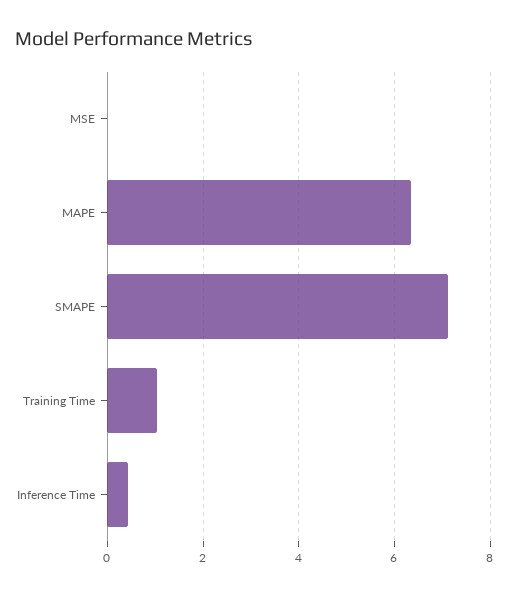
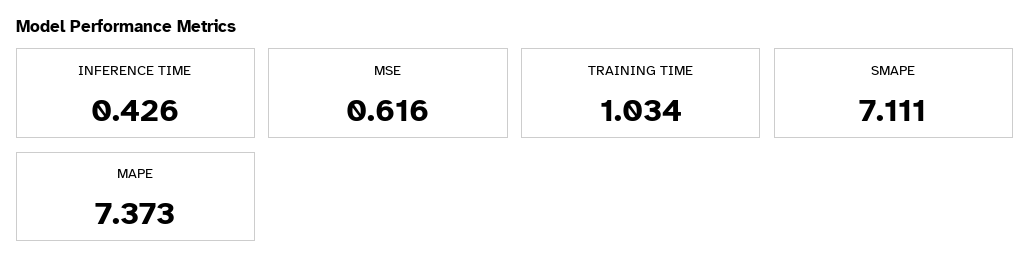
  {
-   "MSE": 0,
+   "MSE": 0.616,
-   "MAPE": 6.4,
+   "MAPE": 7.373,
    "SMAPE": 7.111,
    "Training Time": 1.034,
    "Inference Time": 0.426
  }

